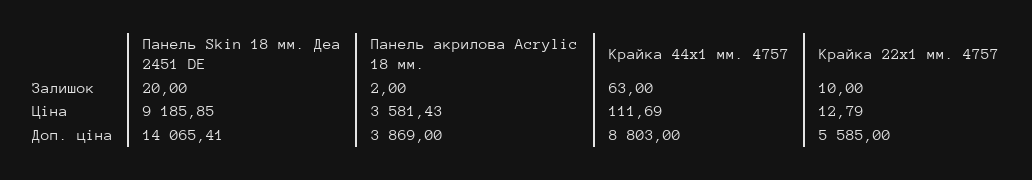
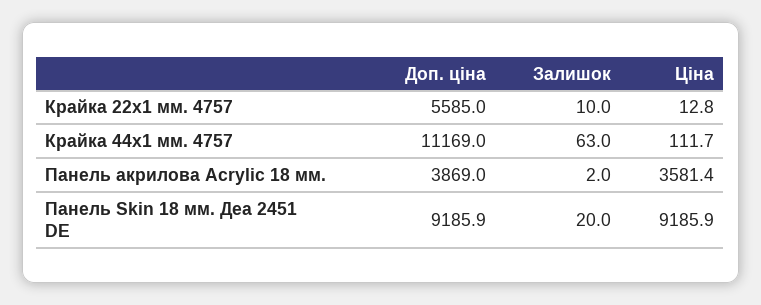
  {
    "Панель Skin 18 мм. Деа 2451 DE": {
      "Залишок": 20,
      "Ціна": 9185.85,
-     "Доп. ціна": 14065.41
+     "Доп. ціна": 9185.9
    },
    "Панель акрилова Acrylic 18 мм.": {
      "Залишок": 2,
      "Ціна": 3581.43,
      "Доп. ціна": 3869
    },
    "Крайка 44x1 мм. 4757": {
      "Залишок": 63,
      "Ціна": 111.69,
-     "Доп. ціна": 8803
+     "Доп. ціна": 11169
    },
    "Крайка 22x1 мм. 4757": {
      "Залишок": 10,
      "Ціна": 12.79,
      "Доп. ціна": 5585
    }
  }

